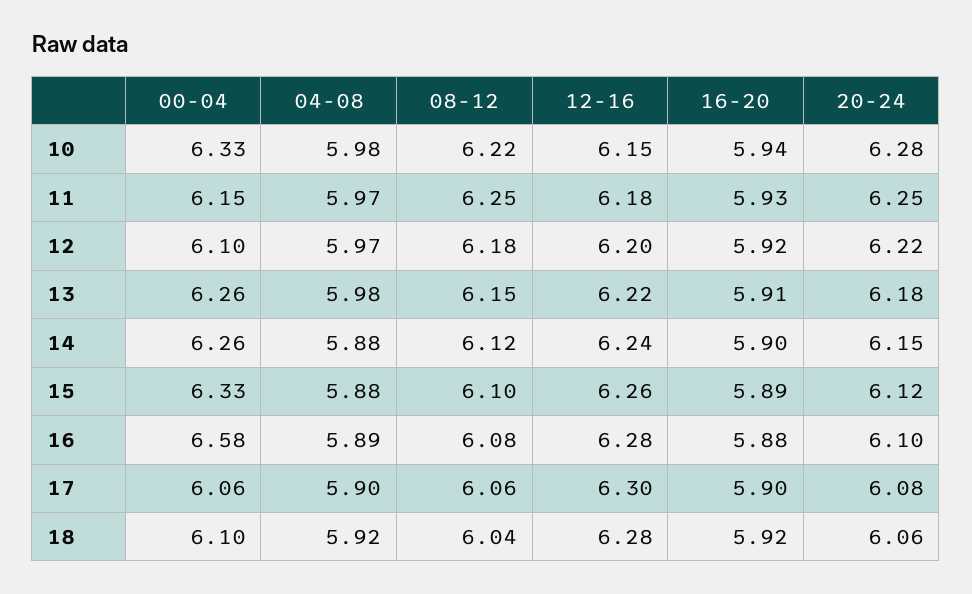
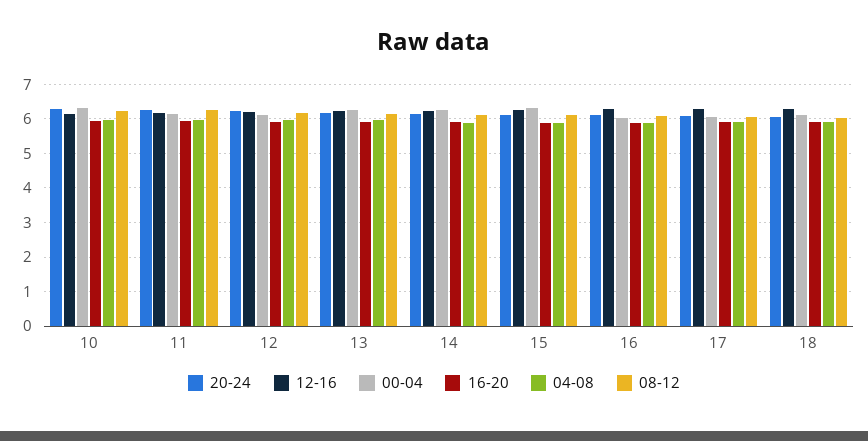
  {
    "00-04": {
      "10": 6.33,
      "11": 6.15,
      "12": 6.1,
      "13": 6.26,
      "14": 6.26,
      "15": 6.33,
-     "16": 6.58,
+     "16": 6,
      "17": 6.06,
      "18": 6.1
    },
    "04-08": {
      "10": 5.98,
      "11": 5.97,
      "12": 5.97,
      "13": 5.98,
      "14": 5.88,
      "15": 5.88,
      "16": 5.89,
      "17": 5.9,
      "18": 5.92
    },
    "08-12": {
      "10": 6.22,
      "11": 6.25,
      "12": 6.18,
      "13": 6.15,
      "14": 6.12,
      "15": 6.1,
      "16": 6.08,
      "17": 6.06,
      "18": 6.04
    },
    "12-16": {
      "10": 6.15,
      "11": 6.18,
      "12": 6.2,
      "13": 6.22,
      "14": 6.24,
      "15": 6.26,
      "16": 6.28,
      "17": 6.3,
      "18": 6.28
    },
    "16-20": {
      "10": 5.94,
      "11": 5.93,
      "12": 5.92,
      "13": 5.91,
      "14": 5.9,
      "15": 5.89,
      "16": 5.88,
      "17": 5.9,
      "18": 5.92
    },
    "20-24": {
      "10": 6.28,
      "11": 6.25,
      "12": 6.22,
      "13": 6.18,
      "14": 6.15,
      "15": 6.12,
      "16": 6.1,
      "17": 6.08,
      "18": 6.06
    }
  }

